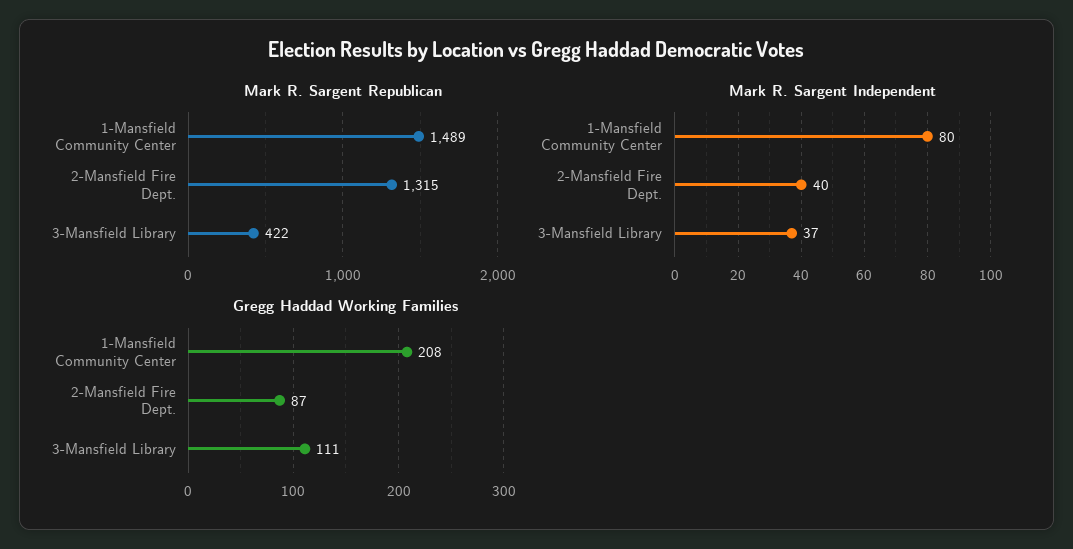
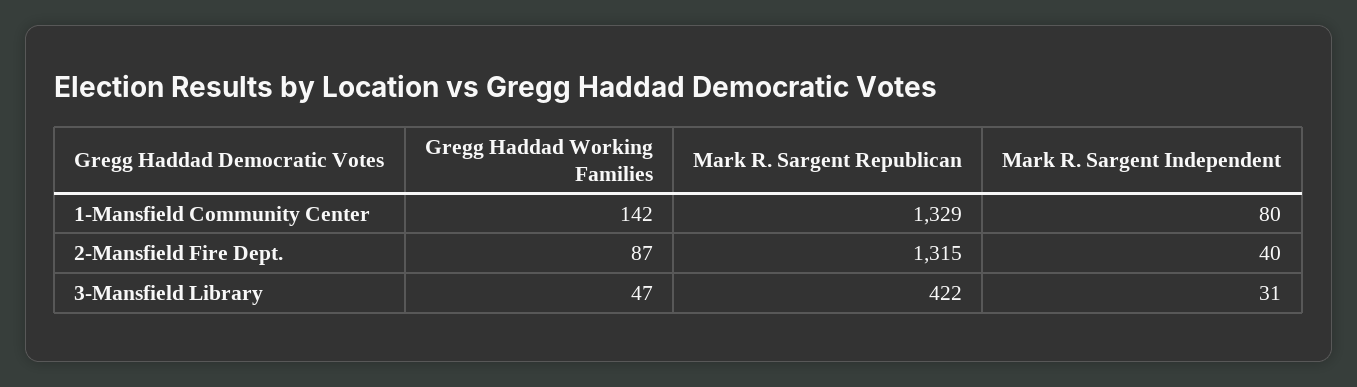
  {
    "Mark R. Sargent Republican": {
-     "1-Mansfield Community Center": 1489,
+     "1-Mansfield Community Center": 1329,
      "2-Mansfield Fire Dept.": 1315,
      "3-Mansfield Library": 422
    },
    "Mark R. Sargent Independent": {
      "1-Mansfield Community Center": 80,
      "2-Mansfield Fire Dept.": 40,
-     "3-Mansfield Library": 37
+     "3-Mansfield Library": 31
    },
    "Gregg Haddad Working Families": {
-     "1-Mansfield Community Center": 208,
+     "1-Mansfield Community Center": 142,
      "2-Mansfield Fire Dept.": 87,
-     "3-Mansfield Library": 111
+     "3-Mansfield Library": 47
    }
  }

